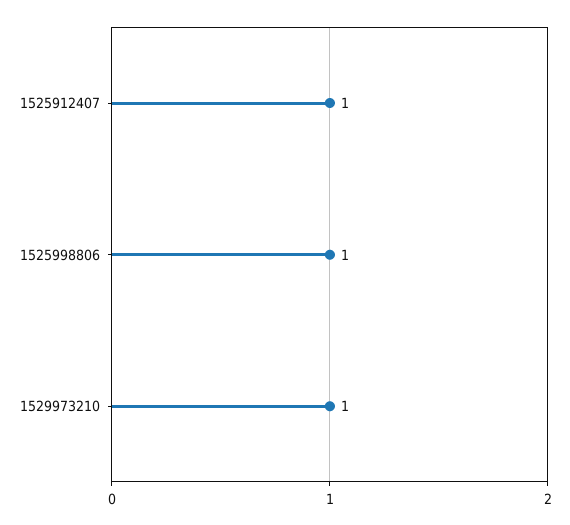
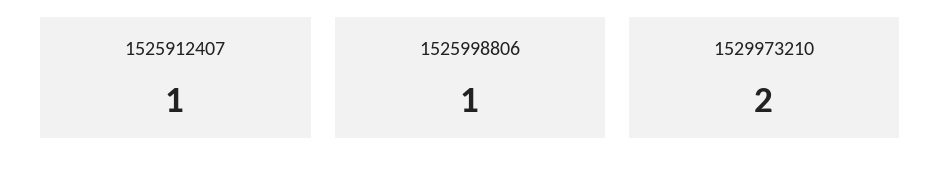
  {
    "1525912407": 1,
    "1525998806": 1,
-   "1529973210": 1
+   "1529973210": 2
  }

